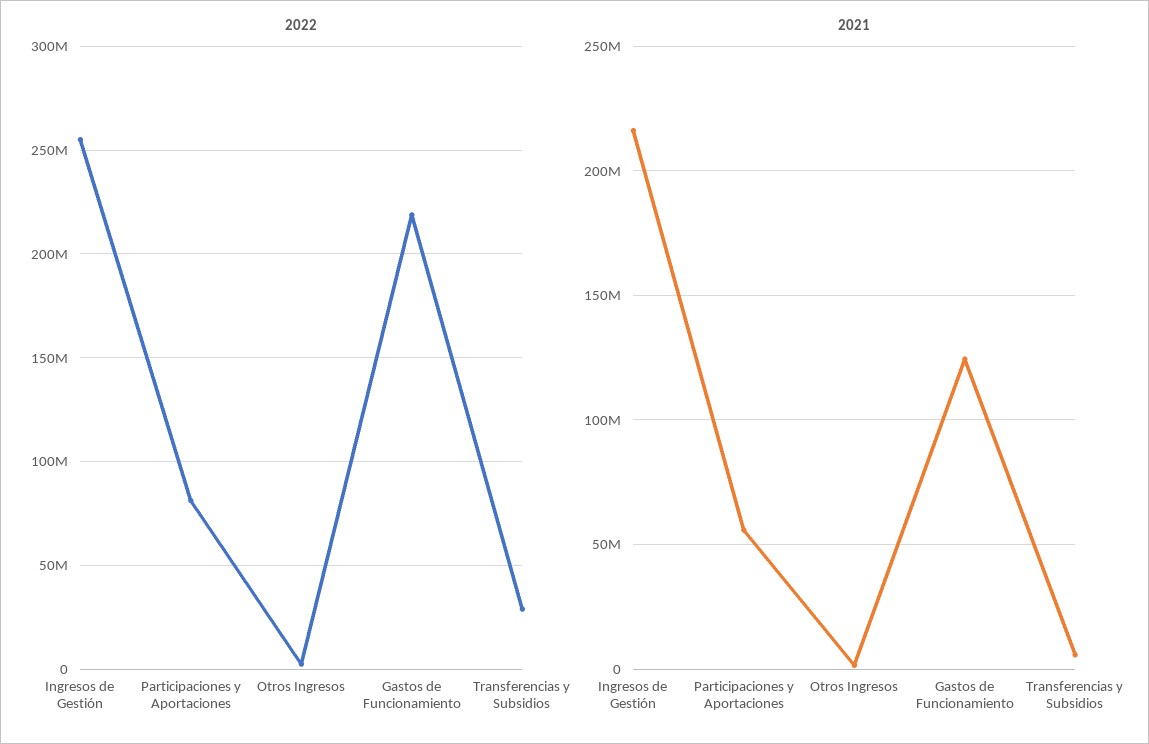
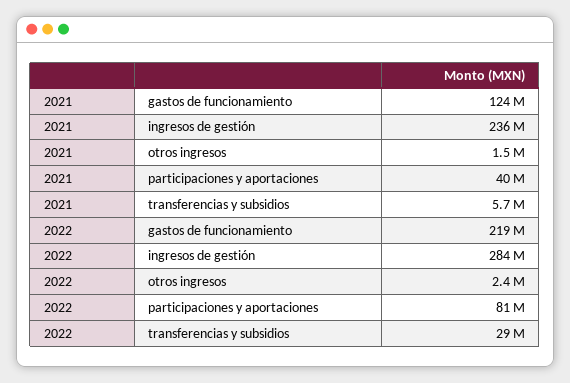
  {
    "2022": {
-     "Ingresos de Gestión": 255000000,
+     "Ingresos de Gestión": 284000000,
      "Participaciones y Aportaciones": 81000000,
      "Otros Ingresos": 2400000,
      "Gastos de Funcionamiento": 219000000,
      "Transferencias y Subsidios": 29000000
    },
    "2021": {
-     "Ingresos de Gestión": 215000000,
+     "Ingresos de Gestión": 236000000,
-     "Participaciones y Aportaciones": 55000000,
+     "Participaciones y Aportaciones": 40000000,
      "Otros Ingresos": 1500000,
      "Gastos de Funcionamiento": 124000000,
      "Transferencias y Subsidios": 5700000
    }
  }

